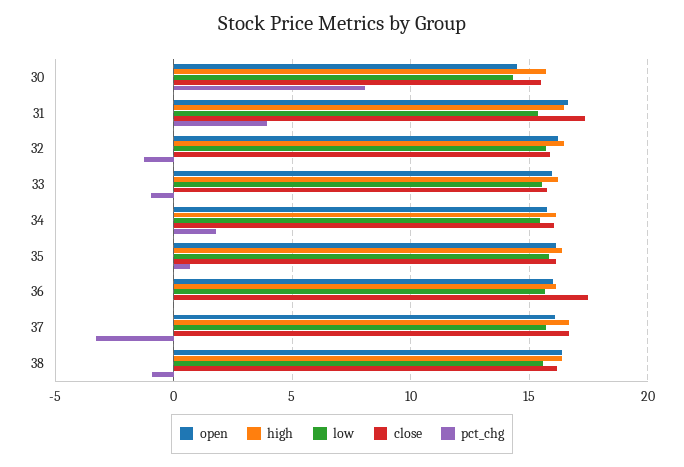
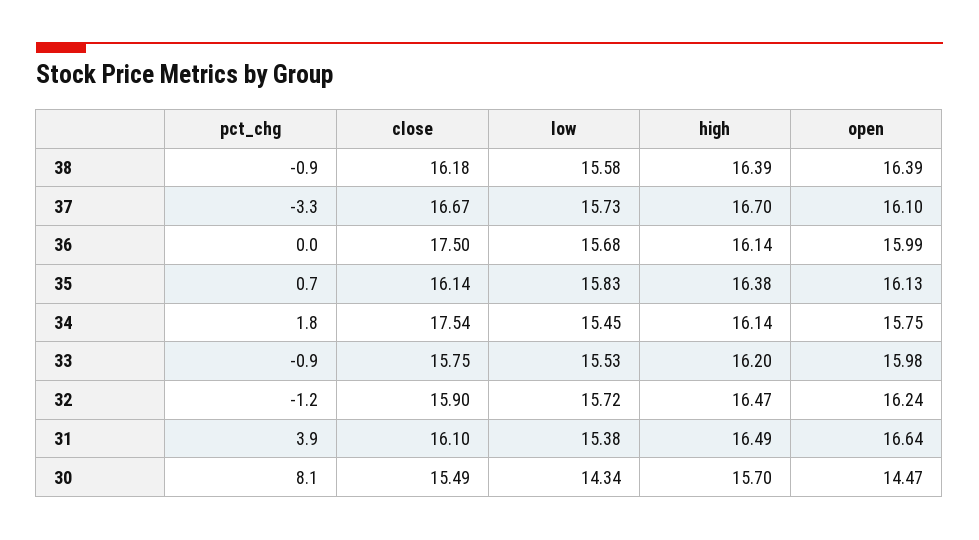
  {
    "open": {
      "30": 14.47,
      "31": 16.64,
      "32": 16.24,
      "33": 15.98,
      "34": 15.75,
      "35": 16.13,
      "36": 15.99,
      "37": 16.1,
      "38": 16.39
    },
    "high": {
      "30": 15.7,
      "31": 16.49,
      "32": 16.47,
      "33": 16.2,
      "34": 16.14,
      "35": 16.38,
      "36": 16.14,
      "37": 16.7,
      "38": 16.39
    },
    "low": {
      "30": 14.34,
      "31": 15.38,
      "32": 15.72,
      "33": 15.53,
      "34": 15.45,
      "35": 15.83,
      "36": 15.68,
      "37": 15.73,
      "38": 15.58
    },
    "close": {
      "30": 15.49,
-     "31": 17.5,
+     "31": 16.1,
      "32": 15.9,
      "33": 15.75,
-     "34": 16,
+     "34": 17.54,
      "35": 16.14,
      "36": 17.5,
      "37": 16.67,
      "38": 16.18
    },
    "pct_chg": {
      "30": 8.1,
      "31": 3.9,
      "32": -1.2,
      "33": -0.9,
      "34": 1.8,
      "35": 0.7,
      "36": 0,
      "37": -3.3,
      "38": -0.9
    }
  }

